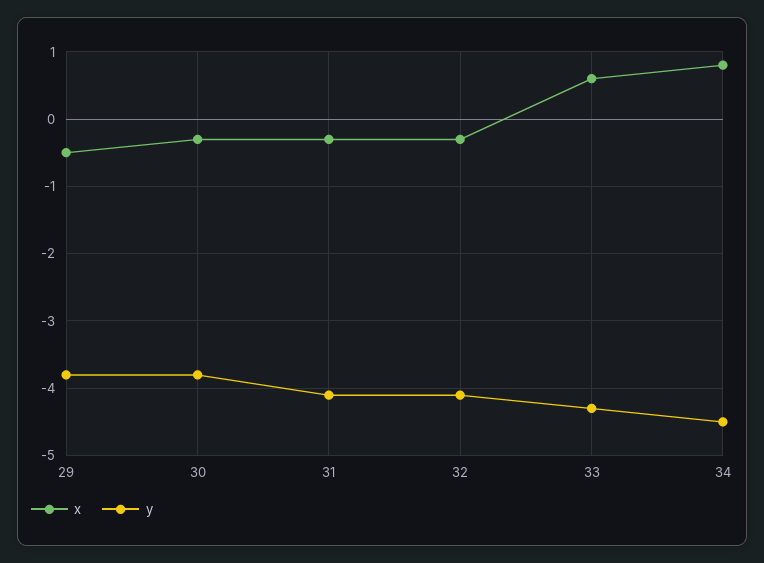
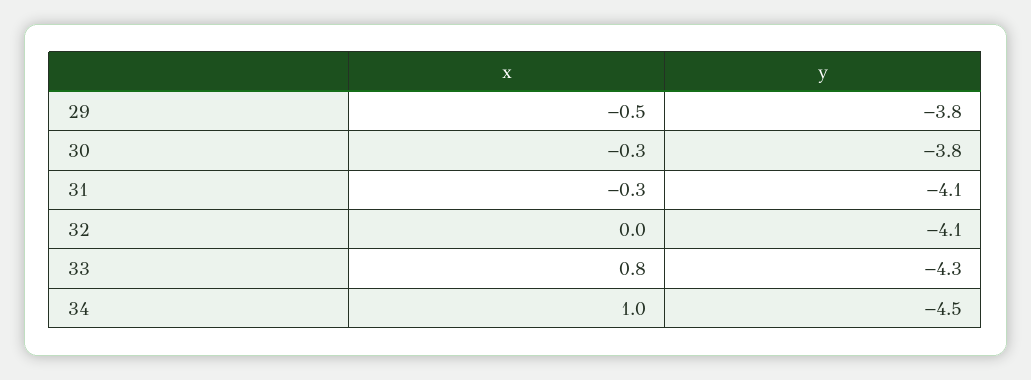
  {
    "x": {
      "29": -0.5,
      "30": -0.3,
      "31": -0.3,
-     "32": -0.3,
+     "32": 0,
-     "33": 0.6,
+     "33": 0.8,
-     "34": 0.8
+     "34": 1
    },
    "y": {
      "29": -3.8,
      "30": -3.8,
      "31": -4.1,
      "32": -4.1,
      "33": -4.3,
      "34": -4.5
    }
  }

